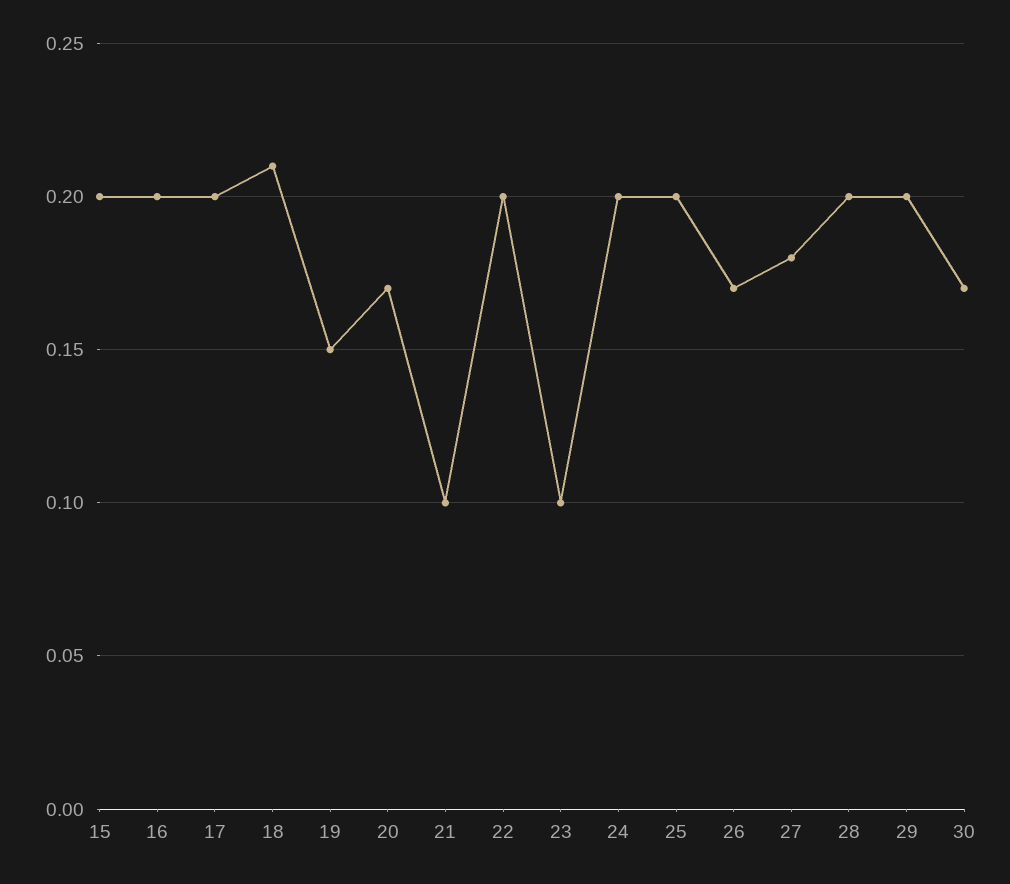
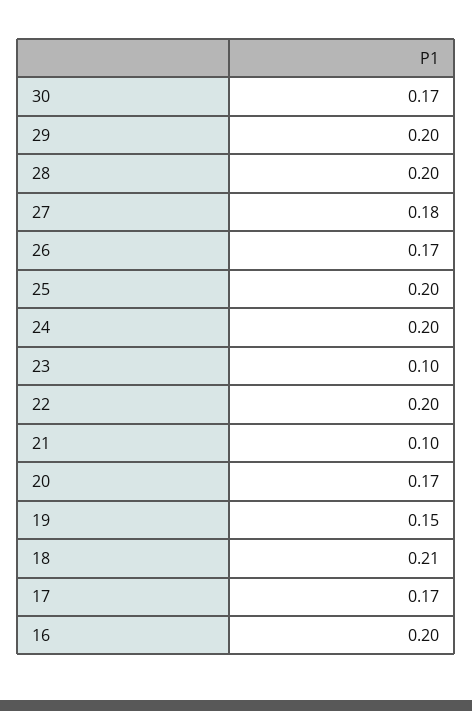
  {
-   "15": 0.2,
    "16": 0.2,
-   "17": 0.2,
+   "17": 0.17,
    "18": 0.21,
    "19": 0.15,
    "20": 0.17,
    "21": 0.1,
    "22": 0.2,
    "23": 0.1,
    "24": 0.2,
    "25": 0.2,
    "26": 0.17,
    "27": 0.18,
    "28": 0.2,
    "29": 0.2,
    "30": 0.17
  }

